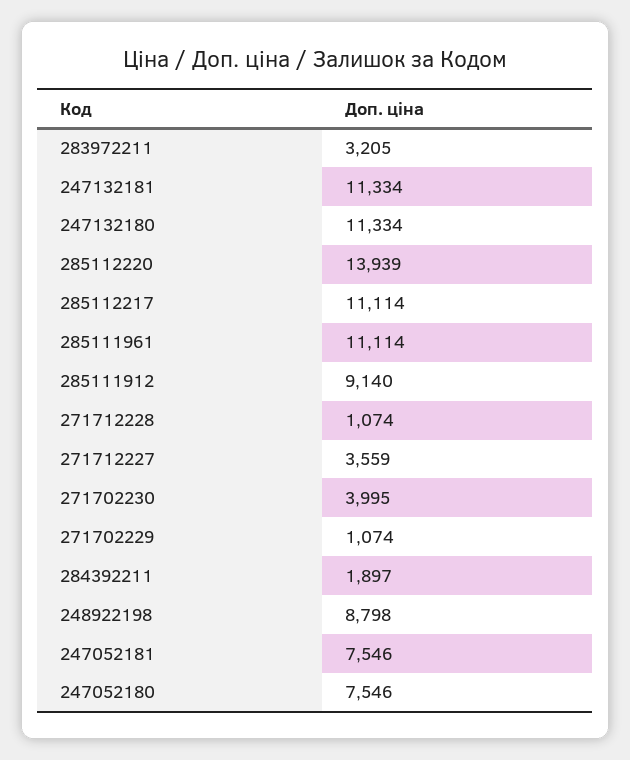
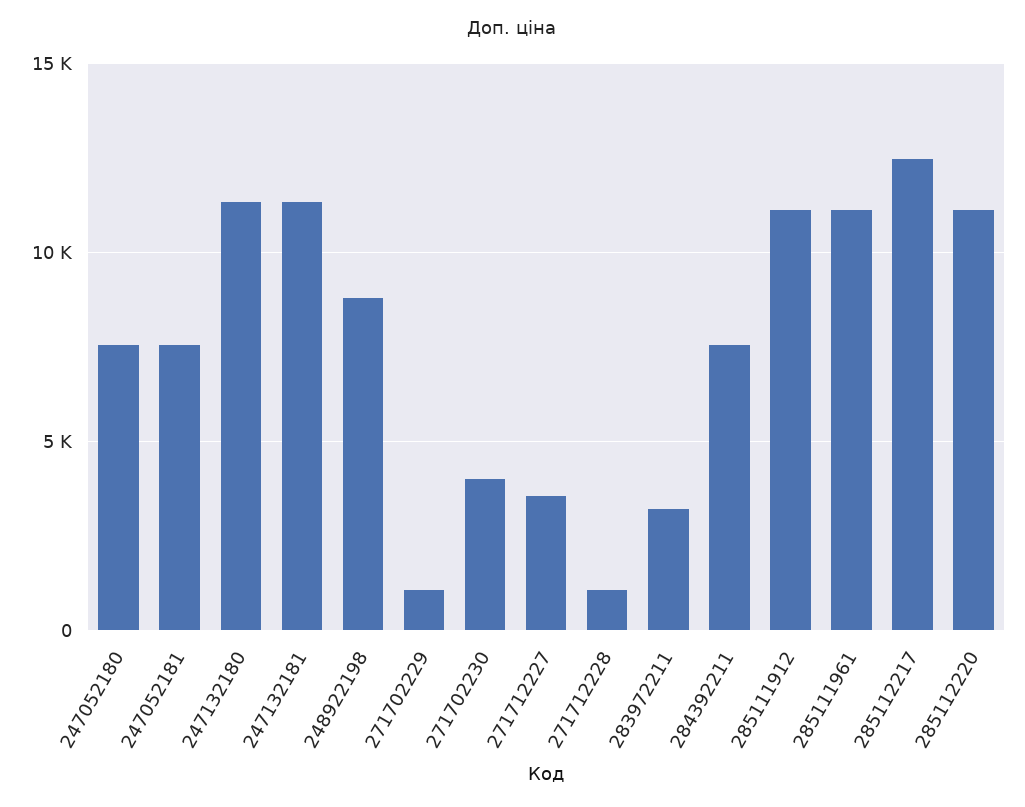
  {
    "283972211": 3205,
    "247132181": 11334,
    "247132180": 11334,
-   "285112220": 13939,
+   "285112220": 11000,
-   "285112217": 11114,
+   "285112217": 12500,
    "285111961": 11114,
-   "285111912": 9140,
+   "285111912": 11000,
    "271712228": 1074,
    "271712227": 3559,
    "271702230": 3995,
    "271702229": 1074,
-   "284392211": 1897,
+   "284392211": 7500,
    "248922198": 8798,
    "247052181": 7546,
    "247052180": 7546
  }

